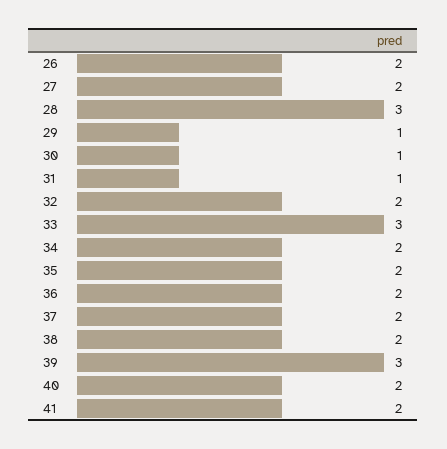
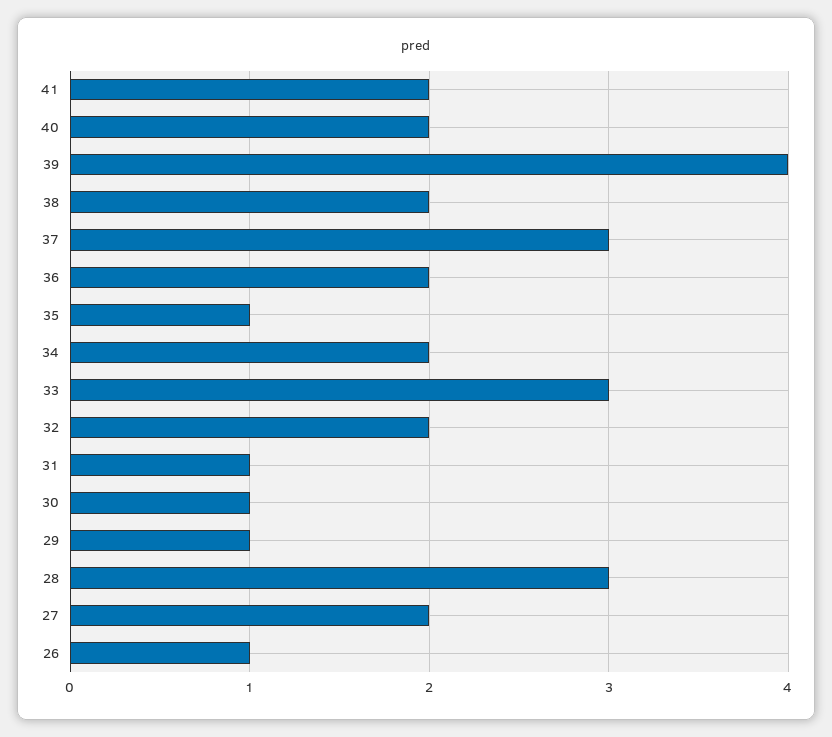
  {
-   "26": 2,
+   "26": 1,
    "27": 2,
    "28": 3,
    "29": 1,
    "30": 1,
    "31": 1,
    "32": 2,
    "33": 3,
    "34": 2,
-   "35": 2,
+   "35": 1,
    "36": 2,
-   "37": 2,
+   "37": 3,
    "38": 2,
-   "39": 3,
+   "39": 4,
    "40": 2,
    "41": 2
  }

